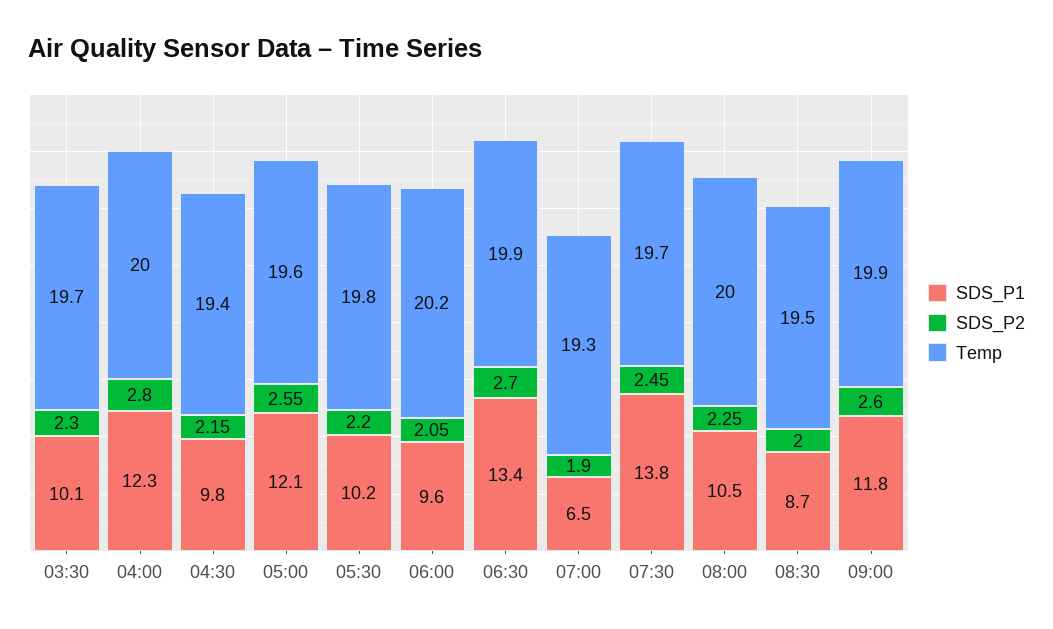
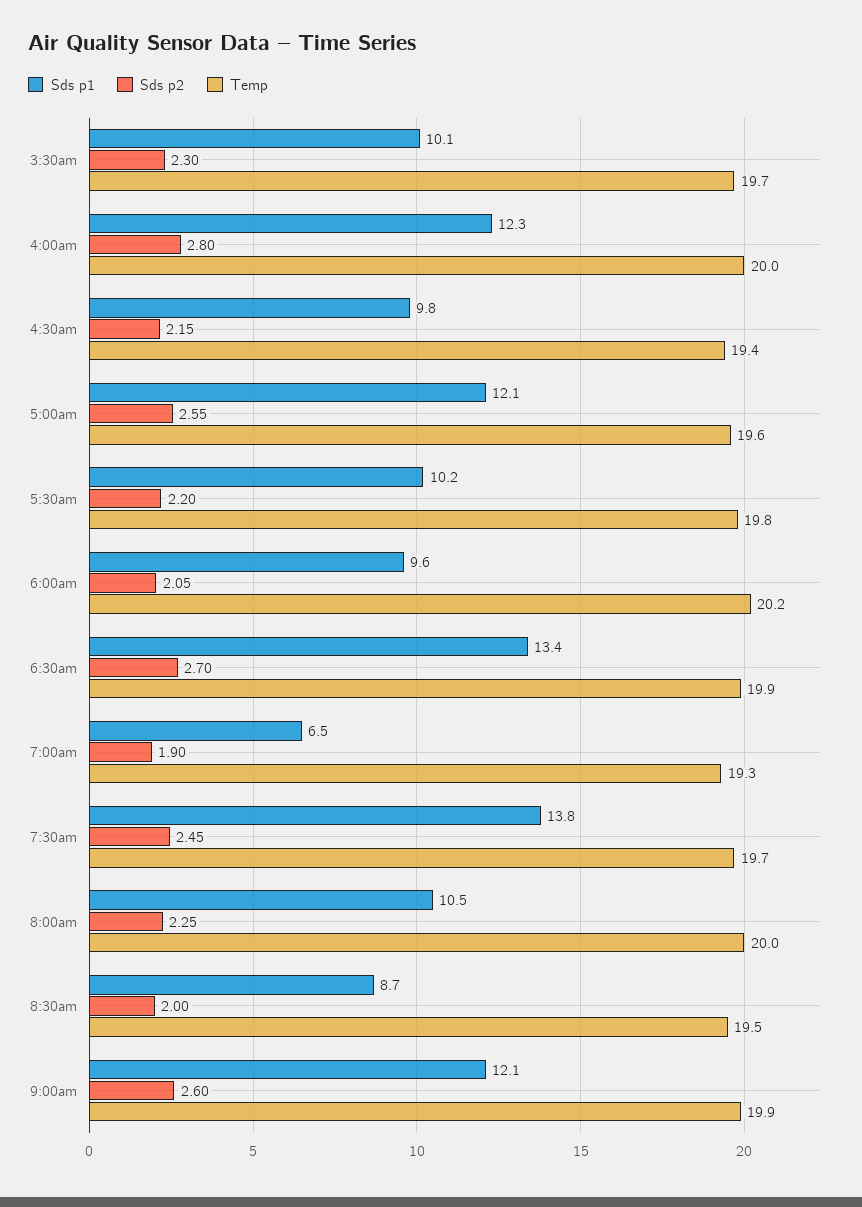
  {
    "SDS_P1": {
      "03:30": 10.1,
      "04:00": 12.3,
      "04:30": 9.8,
      "05:00": 12.1,
      "05:30": 10.2,
      "06:00": 9.6,
      "06:30": 13.4,
      "07:00": 6.5,
      "07:30": 13.8,
      "08:00": 10.5,
      "08:30": 8.7,
-     "09:00": 11.8
+     "09:00": 12.1
    },
    "SDS_P2": {
      "03:30": 2.3,
      "04:00": 2.8,
      "04:30": 2.15,
      "05:00": 2.55,
      "05:30": 2.2,
      "06:00": 2.05,
      "06:30": 2.7,
      "07:00": 1.9,
      "07:30": 2.45,
      "08:00": 2.25,
      "08:30": 2,
      "09:00": 2.6
    },
    "Temp": {
      "03:30": 19.7,
      "04:00": 20,
      "04:30": 19.4,
      "05:00": 19.6,
      "05:30": 19.8,
      "06:00": 20.2,
      "06:30": 19.9,
      "07:00": 19.3,
      "07:30": 19.7,
      "08:00": 20,
      "08:30": 19.5,
      "09:00": 19.9
    }
  }

